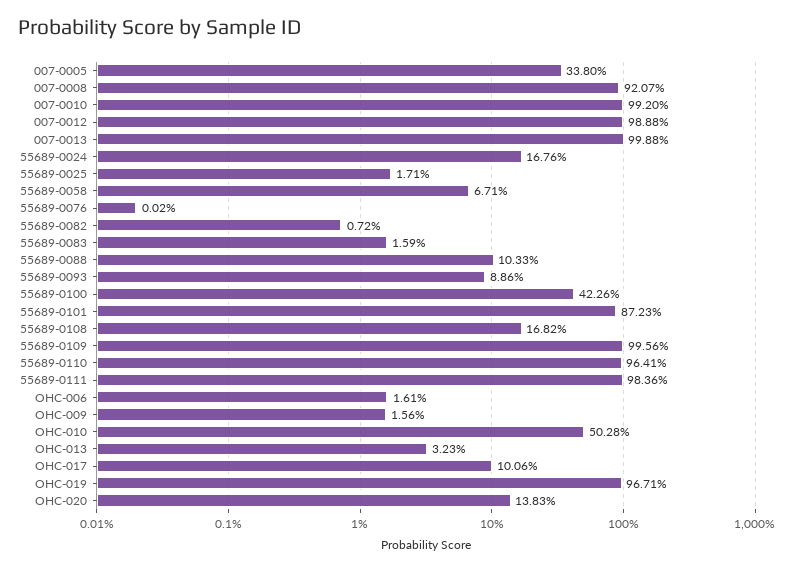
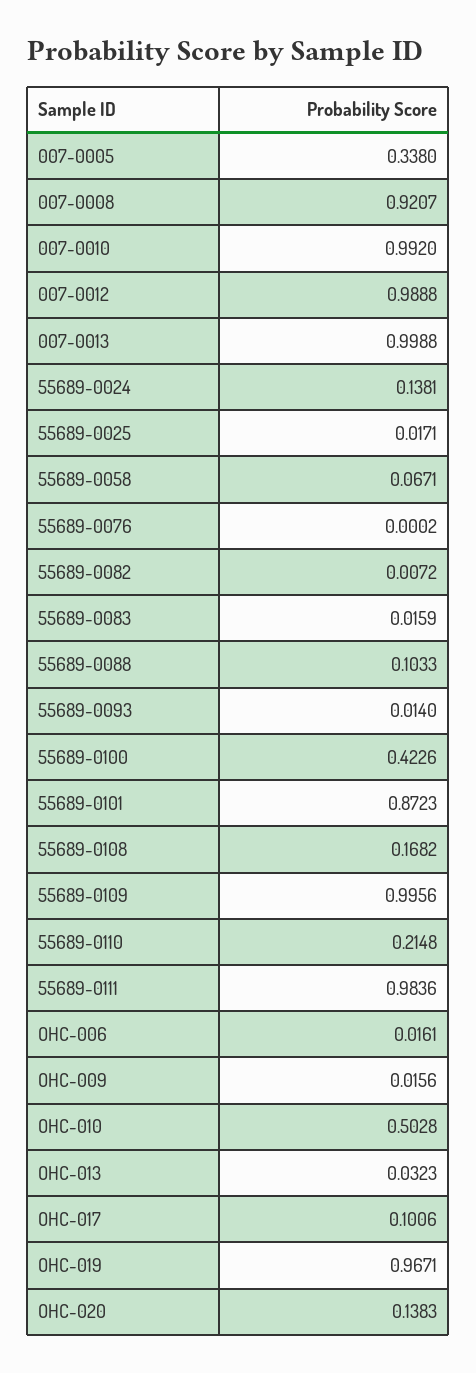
  {
    "007-0005": 0.338,
    "007-0008": 0.9207,
    "007-0010": 0.992,
    "007-0012": 0.9888,
    "007-0013": 0.9988,
-   "55689-0024": 0.1676,
+   "55689-0024": 0.1381,
    "55689-0025": 0.0171,
    "55689-0058": 0.0671,
    "55689-0076": 0.0002,
    "55689-0082": 0.0072,
    "55689-0083": 0.0159,
    "55689-0088": 0.1033,
-   "55689-0093": 0.0886,
+   "55689-0093": 0.014,
    "55689-0100": 0.4226,
    "55689-0101": 0.8723,
    "55689-0108": 0.1682,
    "55689-0109": 0.9956,
-   "55689-0110": 0.9641,
+   "55689-0110": 0.2148,
    "55689-0111": 0.9836,
    "OHC-006": 0.0161,
    "OHC-009": 0.0156,
    "OHC-010": 0.5028,
    "OHC-013": 0.0323,
    "OHC-017": 0.1006,
    "OHC-019": 0.9671,
    "OHC-020": 0.1383
  }

